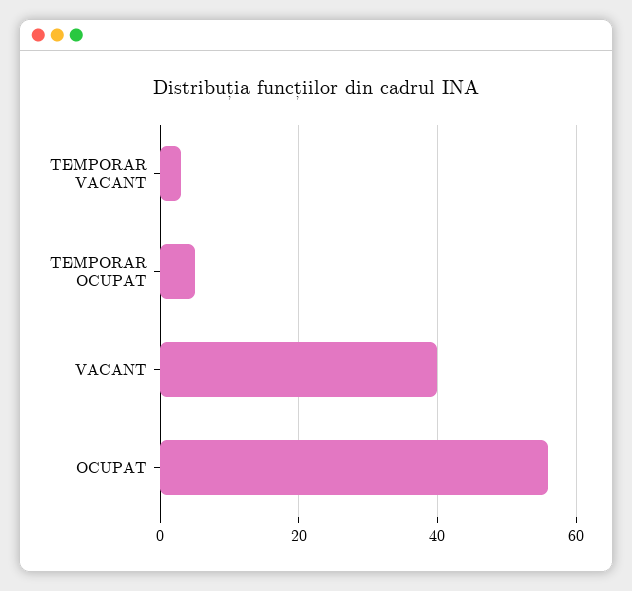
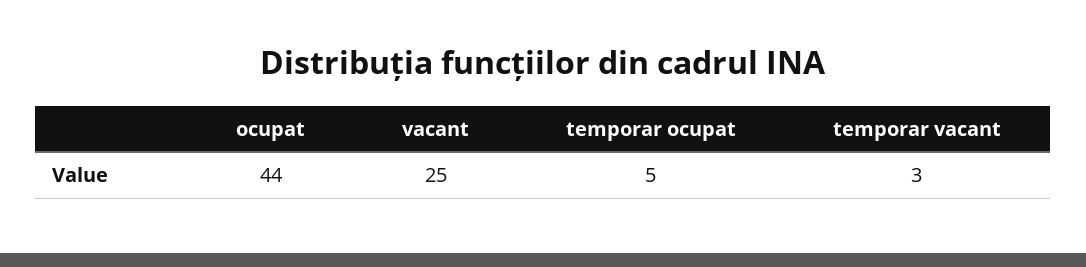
  {
    "TEMPORAR VACANT": 3,
    "TEMPORAR OCUPAT": 5,
-   "VACANT": 40,
+   "VACANT": 25,
-   "OCUPAT": 55
+   "OCUPAT": 44
  }

